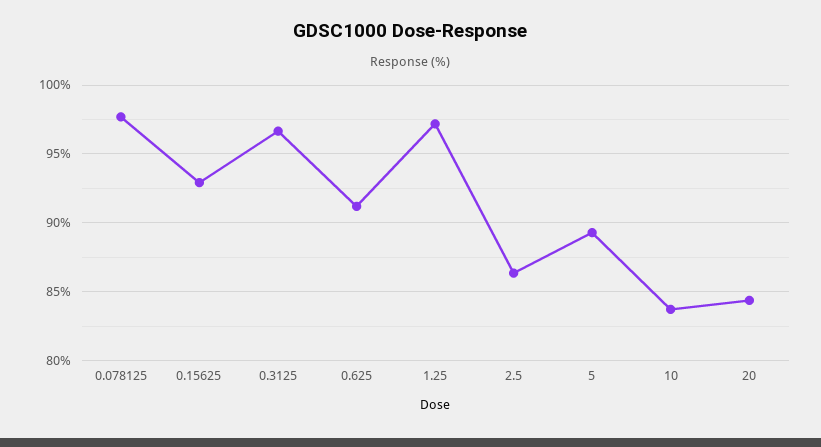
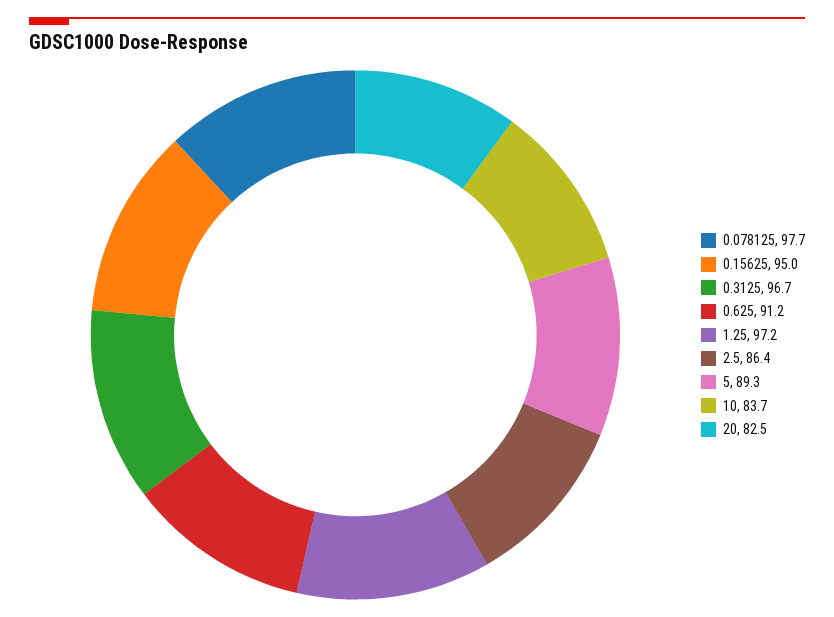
  {
    "0.078125": 97.7,
-   "0.15625": 93,
+   "0.15625": 95,
    "0.3125": 96.7,
    "0.625": 91.2,
    "1.25": 97.2,
    "2.5": 86.4,
    "5": 89.3,
    "10": 83.7,
-   "20": 84.5
+   "20": 82.5
  }

